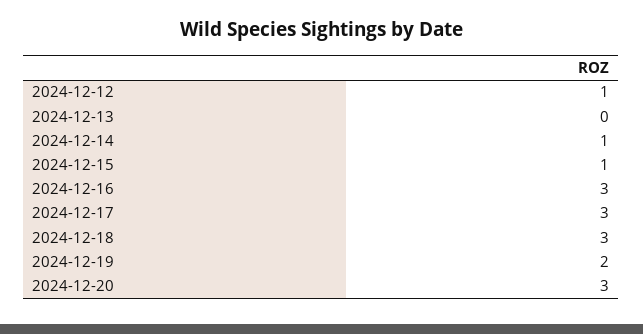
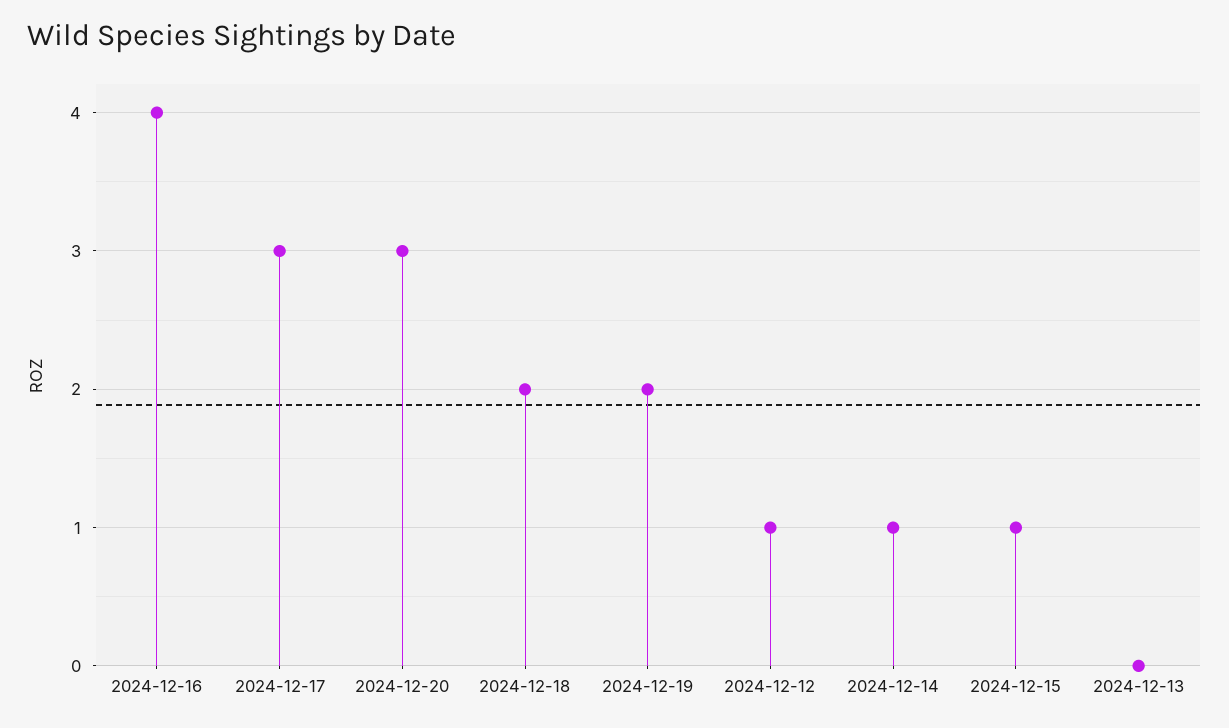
  {
    "2024-12-12": 1,
    "2024-12-13": 0,
    "2024-12-14": 1,
    "2024-12-15": 1,
-   "2024-12-16": 3,
+   "2024-12-16": 4,
    "2024-12-17": 3,
-   "2024-12-18": 3,
+   "2024-12-18": 2,
    "2024-12-19": 2,
    "2024-12-20": 3
  }

